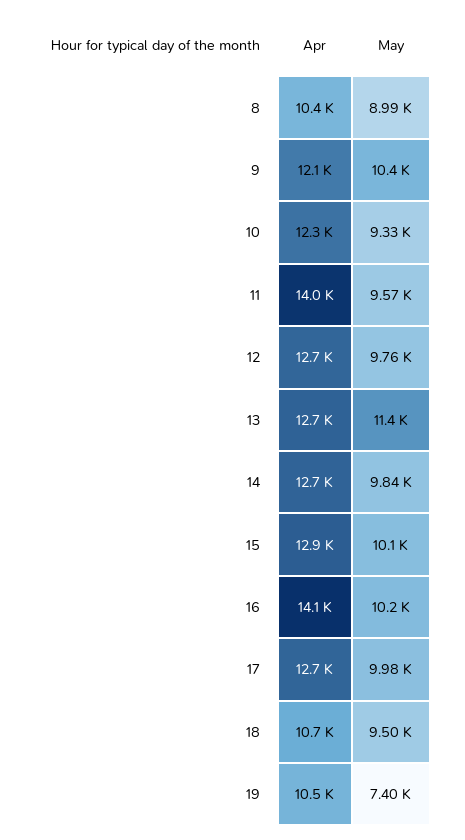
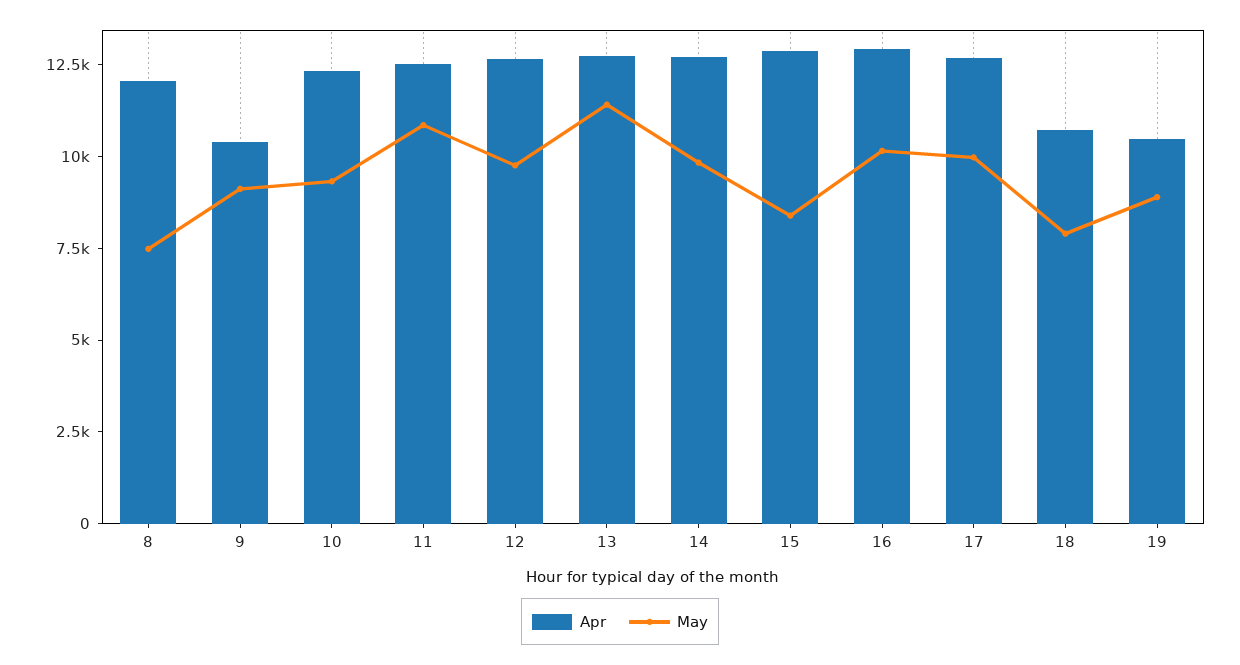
  {
    "Apr": {
-     "8": 10400,
+     "8": 12000,
-     "9": 12100,
+     "9": 10500,
      "10": 12300,
-     "11": 14000,
+     "11": 12500,
      "12": 12700,
      "13": 12700,
      "14": 12700,
      "15": 12900,
-     "16": 14100,
+     "16": 13000,
      "17": 12700,
      "18": 10700,
      "19": 10500
    },
    "May": {
-     "8": 8990,
+     "8": 7500,
-     "9": 10400,
+     "9": 9000,
      "10": 9330,
-     "11": 9570,
+     "11": 11000,
      "12": 9760,
      "13": 11400,
      "14": 9840,
-     "15": 10100,
+     "15": 8500,
      "16": 10200,
      "17": 9980,
-     "18": 9500,
+     "18": 8000,
-     "19": 7400
+     "19": 9000
    }
  }

